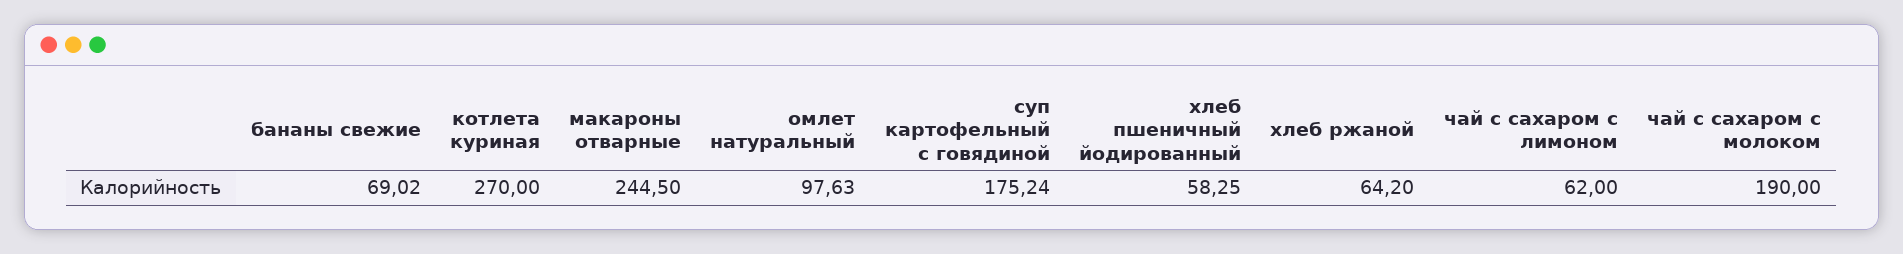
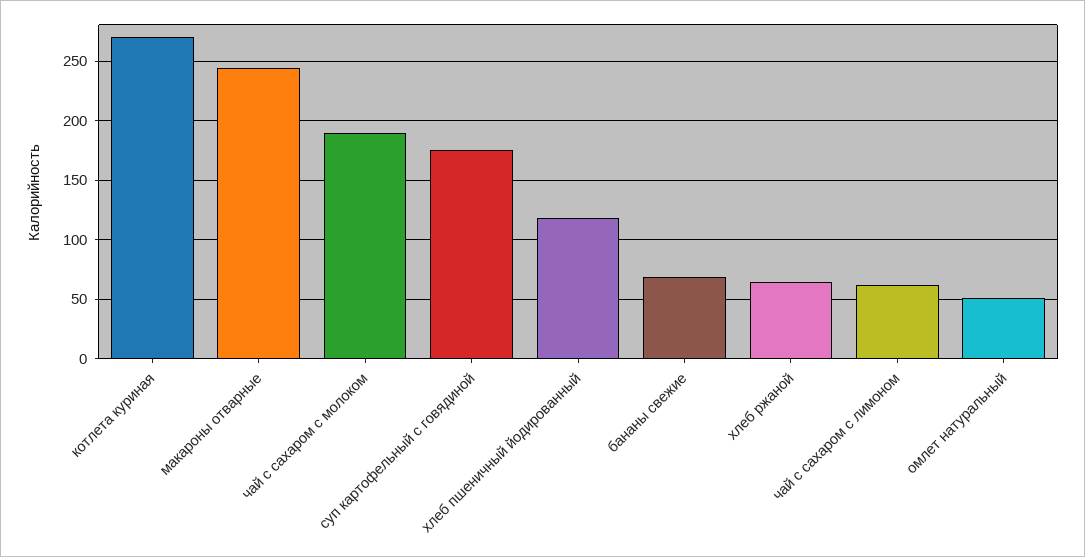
  {
    "бананы свежие": 69.02,
    "котлета куриная": 270,
    "макароны отварные": 244.5,
-   "омлет натуральный": 97.63,
+   "омлет натуральный": 50,
    "суп картофельный с говядиной": 175.24,
-   "хлеб пшеничный йодированный": 58.25,
+   "хлеб пшеничный йодированный": 120,
    "хлеб ржаной": 64.2,
    "чай с сахаром с лимоном": 62,
    "чай с сахаром с молоком": 190
  }

